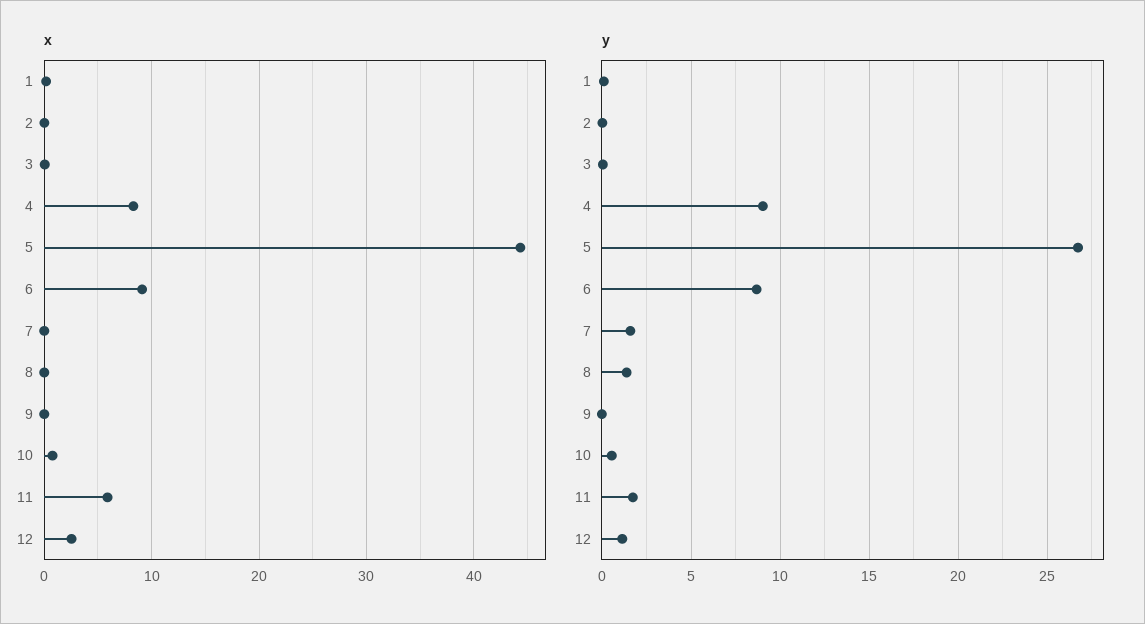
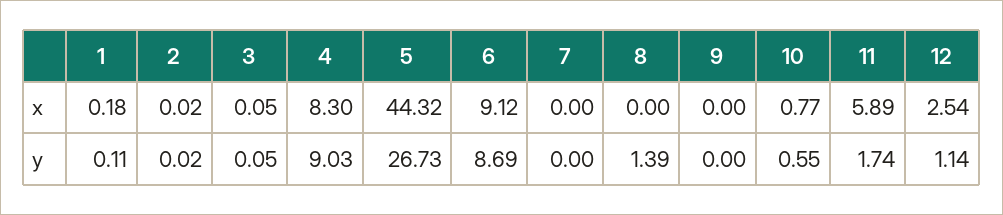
  {
    "x": {
      "1": 0.18,
      "2": 0.02,
      "3": 0.05,
      "4": 8.3,
      "5": 44.32,
      "6": 9.12,
      "7": 0,
      "8": 0,
      "9": 0,
      "10": 0.77,
      "11": 5.89,
      "12": 2.54
    },
    "y": {
      "1": 0.11,
      "2": 0.02,
      "3": 0.05,
      "4": 9.03,
      "5": 26.73,
      "6": 8.69,
-     "7": 1.5,
+     "7": 0,
      "8": 1.39,
      "9": 0,
      "10": 0.55,
      "11": 1.74,
      "12": 1.14
    }
  }

